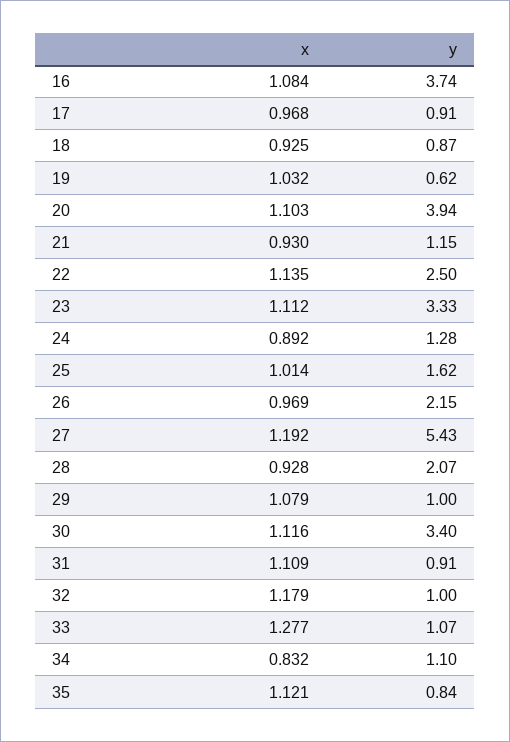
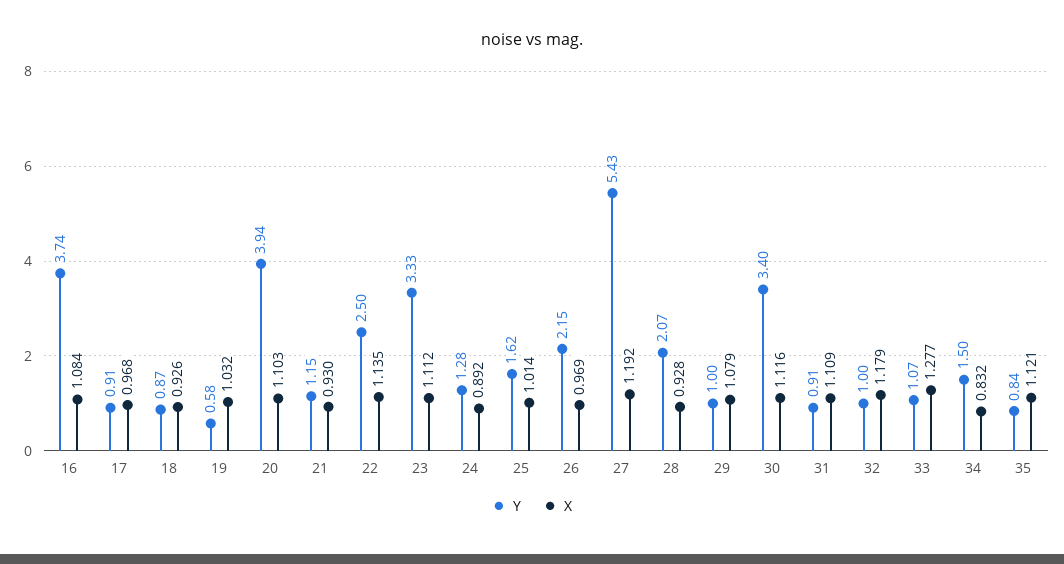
  {
    "x": {
      "16": 1.084,
      "17": 0.968,
-     "18": 0.925,
+     "18": 0.926,
      "19": 1.032,
      "20": 1.103,
      "21": 0.93,
      "22": 1.135,
      "23": 1.112,
      "24": 0.892,
      "25": 1.014,
      "26": 0.969,
      "27": 1.192,
      "28": 0.928,
      "29": 1.079,
      "30": 1.116,
      "31": 1.109,
      "32": 1.179,
      "33": 1.277,
      "34": 0.832,
      "35": 1.121
    },
    "y": {
      "16": 3.74,
      "17": 0.91,
      "18": 0.87,
-     "19": 0.62,
+     "19": 0.58,
      "20": 3.94,
      "21": 1.15,
      "22": 2.5,
      "23": 3.33,
      "24": 1.28,
      "25": 1.62,
      "26": 2.15,
      "27": 5.43,
      "28": 2.07,
      "29": 1,
      "30": 3.4,
      "31": 0.91,
      "32": 1,
      "33": 1.07,
-     "34": 1.1,
+     "34": 1.5,
      "35": 0.84
    }
  }

